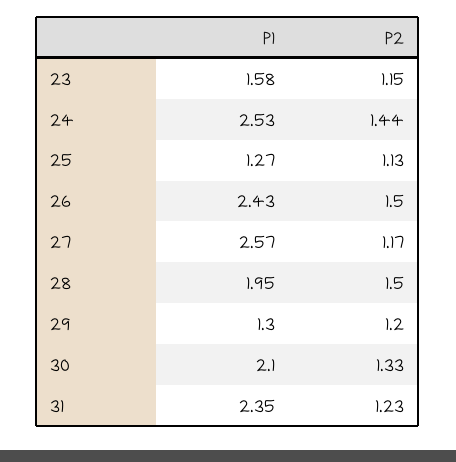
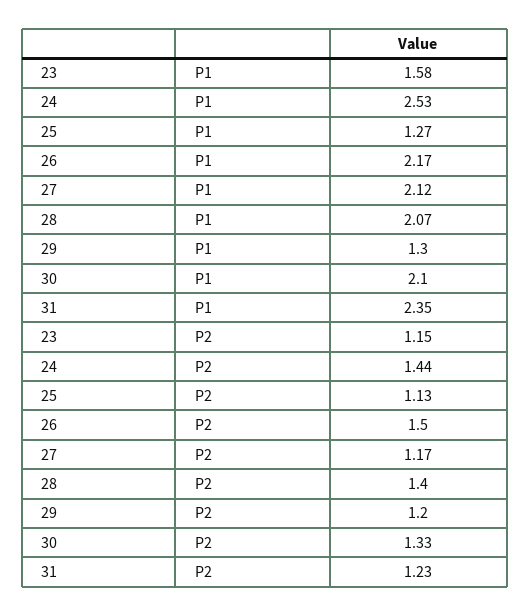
  {
    "P1": {
      "23": 1.58,
      "24": 2.53,
      "25": 1.27,
-     "26": 2.43,
+     "26": 2.17,
-     "27": 2.57,
+     "27": 2.12,
-     "28": 1.95,
+     "28": 2.07,
      "29": 1.3,
      "30": 2.1,
      "31": 2.35
    },
    "P2": {
      "23": 1.15,
      "24": 1.44,
      "25": 1.13,
      "26": 1.5,
      "27": 1.17,
-     "28": 1.5,
+     "28": 1.4,
      "29": 1.2,
      "30": 1.33,
      "31": 1.23
    }
  }

